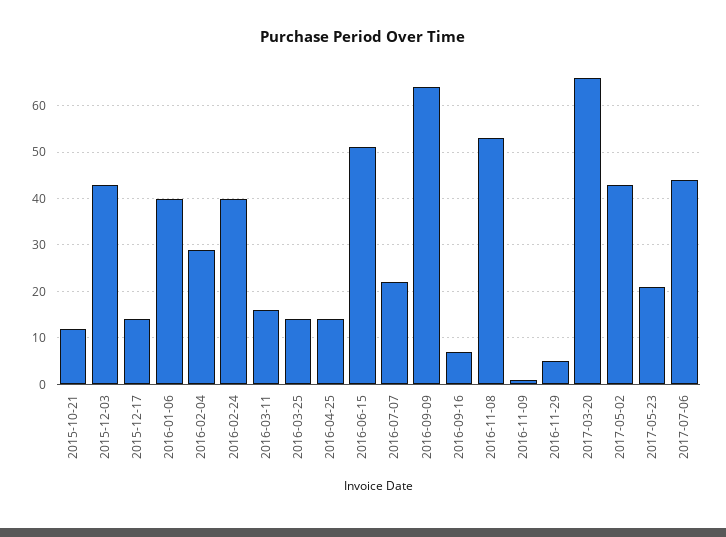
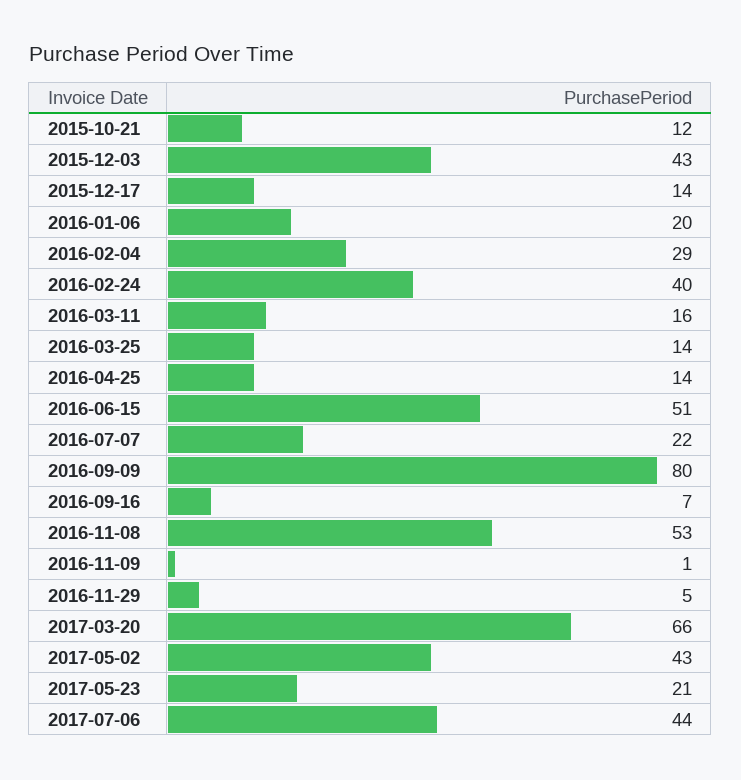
  {
    "2015-10-21": 12,
    "2015-12-03": 43,
    "2015-12-17": 14,
-   "2016-01-06": 40,
+   "2016-01-06": 20,
    "2016-02-04": 29,
    "2016-02-24": 40,
    "2016-03-11": 16,
    "2016-03-25": 14,
    "2016-04-25": 14,
    "2016-06-15": 51,
    "2016-07-07": 22,
-   "2016-09-09": 65,
+   "2016-09-09": 80,
    "2016-09-16": 7,
    "2016-11-08": 53,
    "2016-11-09": 1,
    "2016-11-29": 5,
    "2017-03-20": 66,
    "2017-05-02": 43,
    "2017-05-23": 21,
    "2017-07-06": 44
  }

